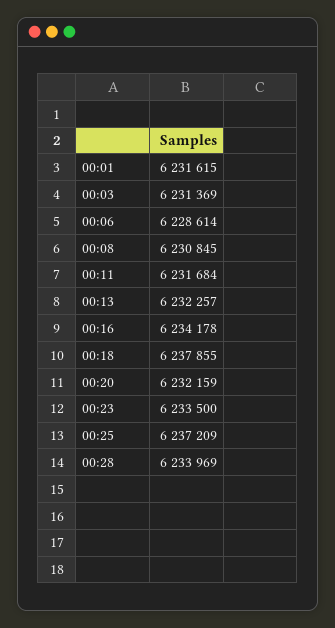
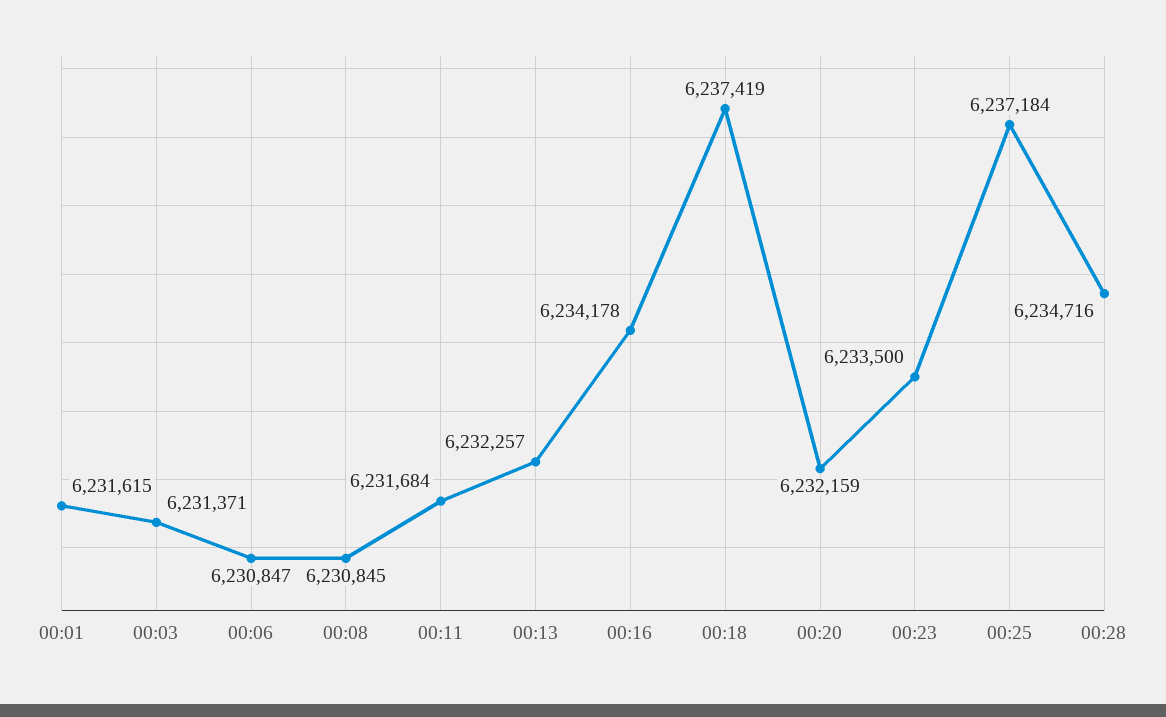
  {
    "00:01": 6231615,
-   "00:03": 6231369,
+   "00:03": 6231371,
-   "00:06": 6228614,
+   "00:06": 6230847,
    "00:08": 6230845,
    "00:11": 6231684,
    "00:13": 6232257,
    "00:16": 6234178,
-   "00:18": 6237855,
+   "00:18": 6237419,
    "00:20": 6232159,
    "00:23": 6233500,
-   "00:25": 6237209,
+   "00:25": 6237184,
-   "00:28": 6233969
+   "00:28": 6234716
  }

